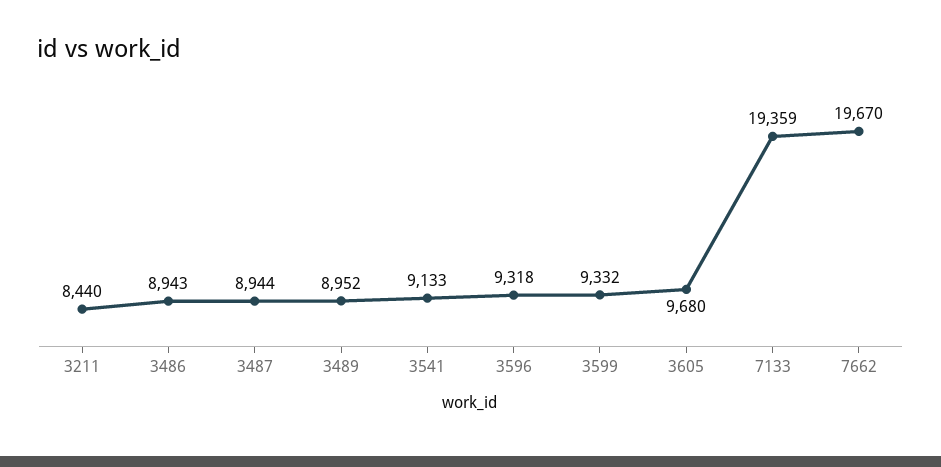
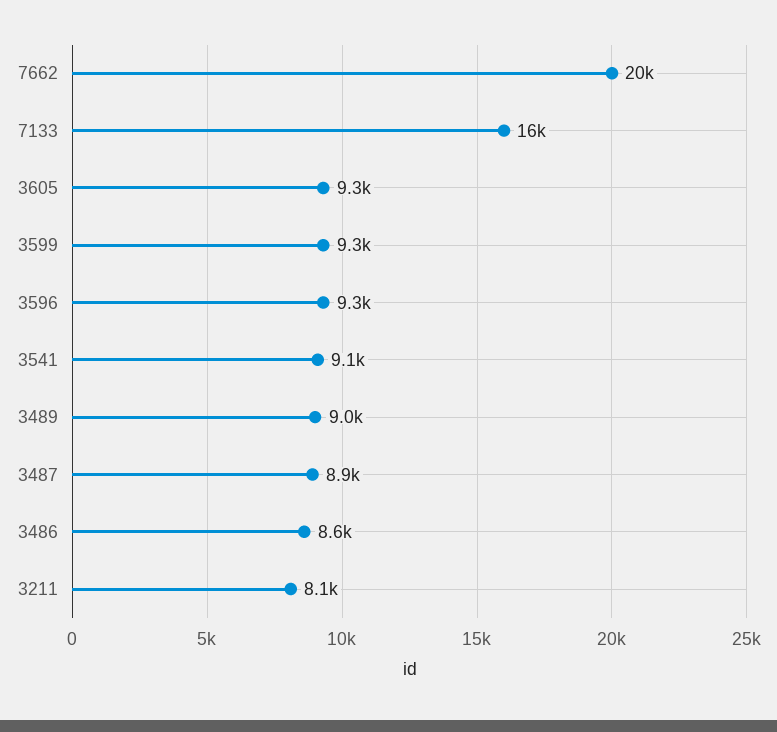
  {
-   "3211": 8440,
+   "3211": 8100,
-   "3486": 8943,
+   "3486": 8600,
    "3487": 8944,
    "3489": 8952,
    "3541": 9133,
    "3596": 9318,
    "3599": 9332,
-   "3605": 9680,
+   "3605": 9300,
-   "7133": 19359,
+   "7133": 16000,
    "7662": 19670
  }

